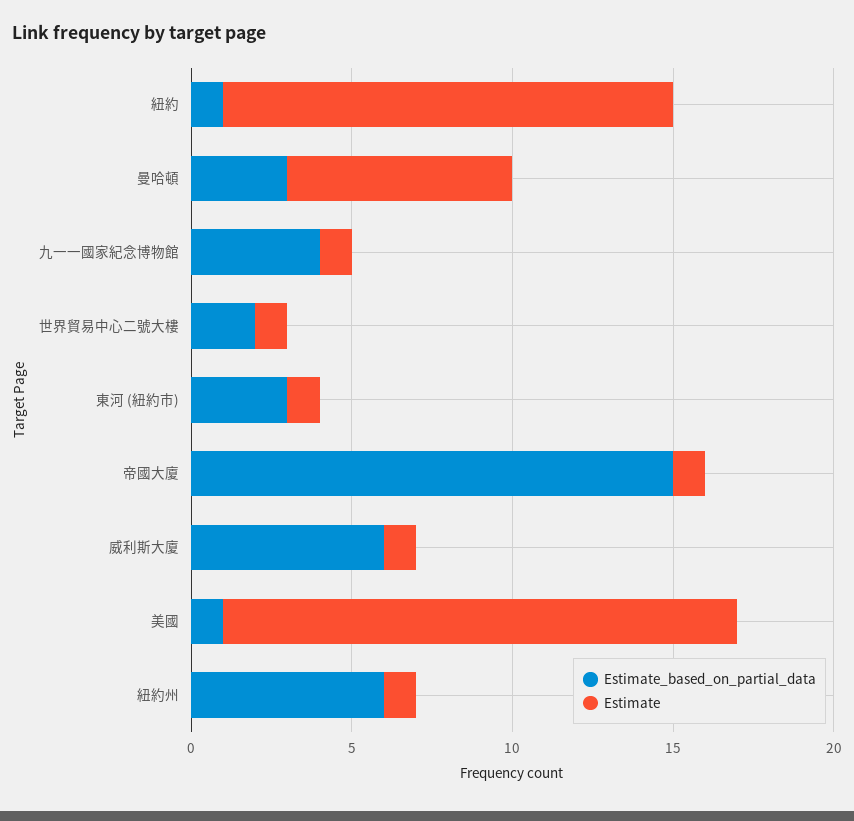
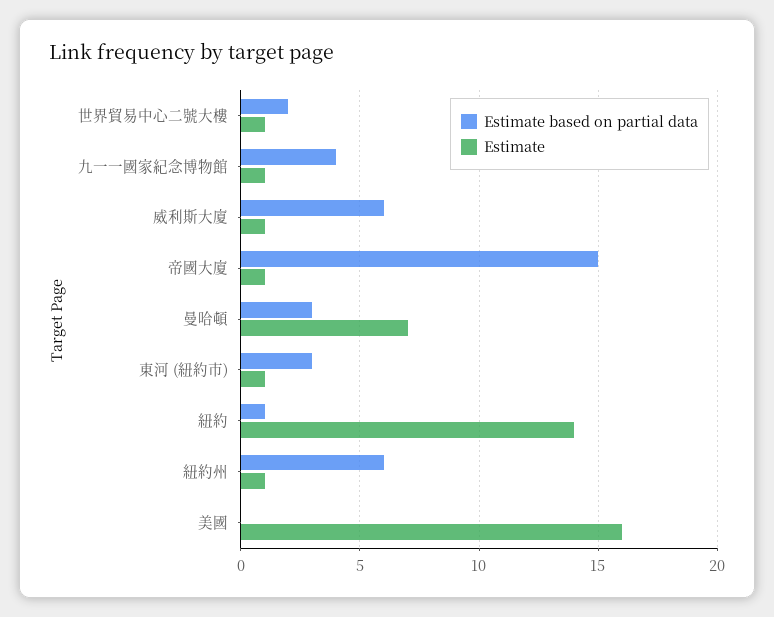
  {
    "Estimate_based_on_partial_data": {
      "紐約": 1,
      "曼哈頓": 3,
      "九一一國家紀念博物館": 4,
      "世界貿易中心二號大樓": 2,
      "東河 (紐約市)": 3,
      "帝國大廈": 15,
      "威利斯大廈": 6,
-     "美國": 1,
+     "美國": 0,
      "紐約州": 6
    },
    "Estimate": {
      "紐約": 14,
      "曼哈頓": 7,
      "九一一國家紀念博物館": 1,
      "世界貿易中心二號大樓": 1,
      "東河 (紐約市)": 1,
      "帝國大廈": 1,
      "威利斯大廈": 1,
      "美國": 16,
      "紐約州": 1
    }
  }

